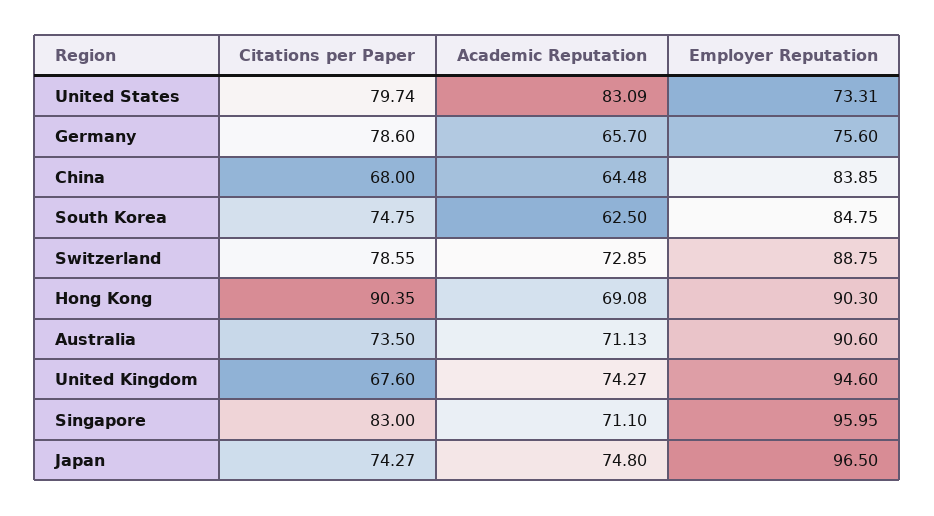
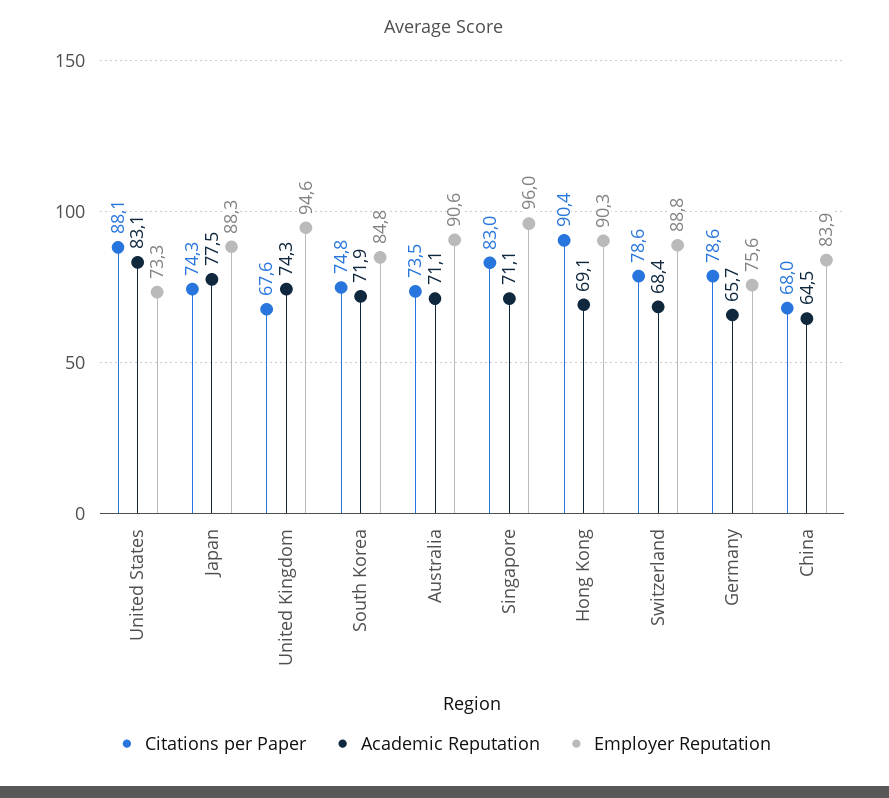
  {
    "Citations per Paper": {
-     "United States": 79.74,
+     "United States": 88.1,
      "Germany": 78.6,
      "China": 68,
      "South Korea": 74.75,
      "Switzerland": 78.55,
      "Hong Kong": 90.35,
      "Australia": 73.5,
      "United Kingdom": 67.6,
      "Singapore": 83,
      "Japan": 74.27
    },
    "Academic Reputation": {
      "United States": 83.09,
      "Germany": 65.7,
      "China": 64.48,
-     "South Korea": 62.5,
+     "South Korea": 71.9,
-     "Switzerland": 72.85,
+     "Switzerland": 68.4,
      "Hong Kong": 69.08,
      "Australia": 71.13,
      "United Kingdom": 74.27,
      "Singapore": 71.1,
-     "Japan": 74.8
+     "Japan": 77.5
    },
    "Employer Reputation": {
      "United States": 73.31,
      "Germany": 75.6,
      "China": 83.85,
      "South Korea": 84.75,
      "Switzerland": 88.75,
      "Hong Kong": 90.3,
      "Australia": 90.6,
      "United Kingdom": 94.6,
      "Singapore": 95.95,
-     "Japan": 96.5
+     "Japan": 88.3
    }
  }

